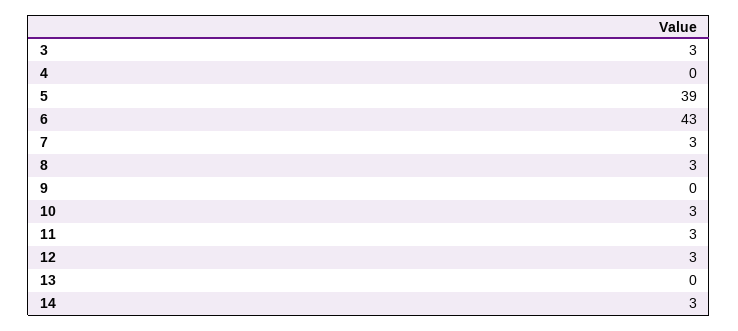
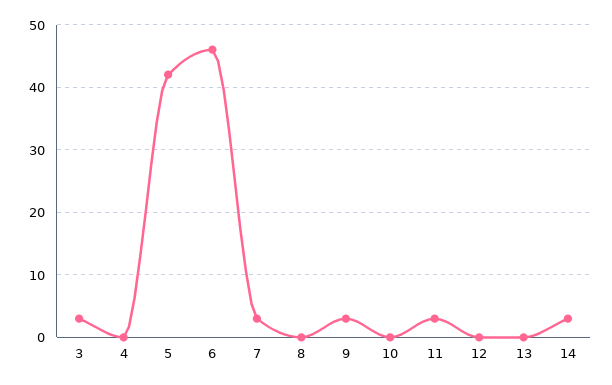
  {
    "3": 3,
    "4": 0,
-   "5": 39,
+   "5": 42,
-   "6": 43,
+   "6": 46,
    "7": 3,
-   "8": 3,
+   "8": 0,
-   "9": 0,
+   "9": 3,
-   "10": 3,
+   "10": 0,
    "11": 3,
-   "12": 3,
+   "12": 0,
    "13": 0,
    "14": 3
  }

